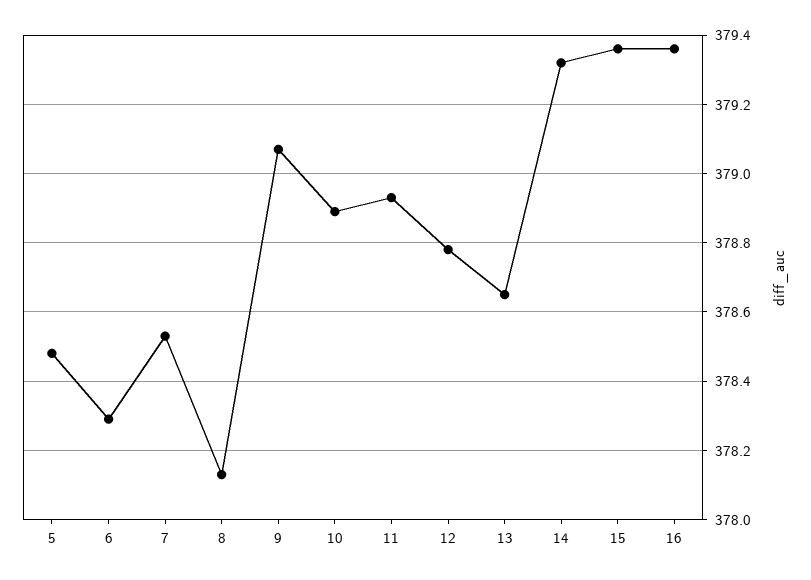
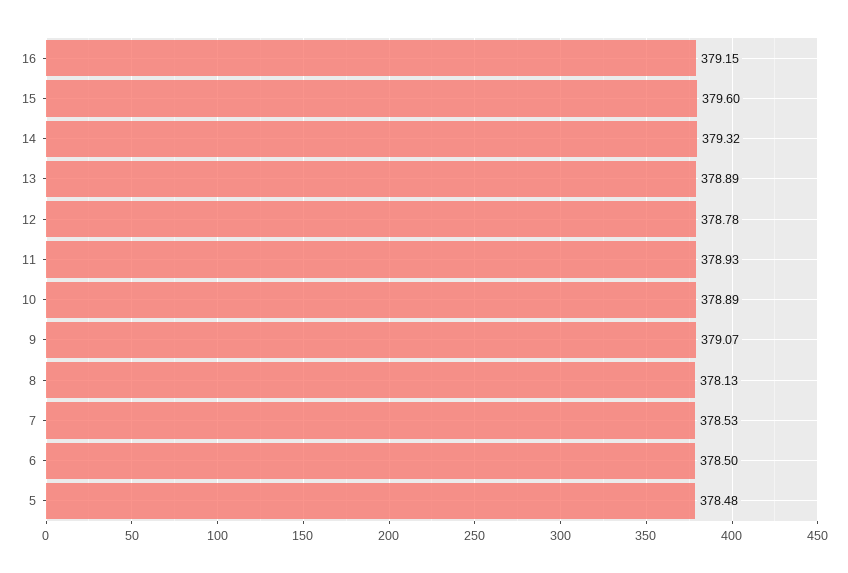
  {
    "5": 378.48,
-   "6": 378.3,
+   "6": 378.5,
    "7": 378.53,
    "8": 378.13,
    "9": 379.07,
    "10": 378.89,
    "11": 378.93,
    "12": 378.78,
-   "13": 378.65,
+   "13": 378.89,
    "14": 379.32,
-   "15": 379.35,
+   "15": 379.6,
-   "16": 379.35
+   "16": 379.15
  }

